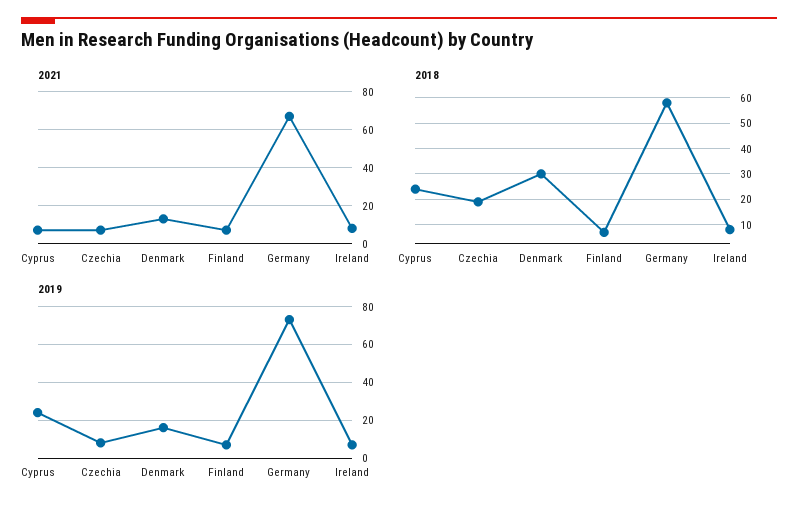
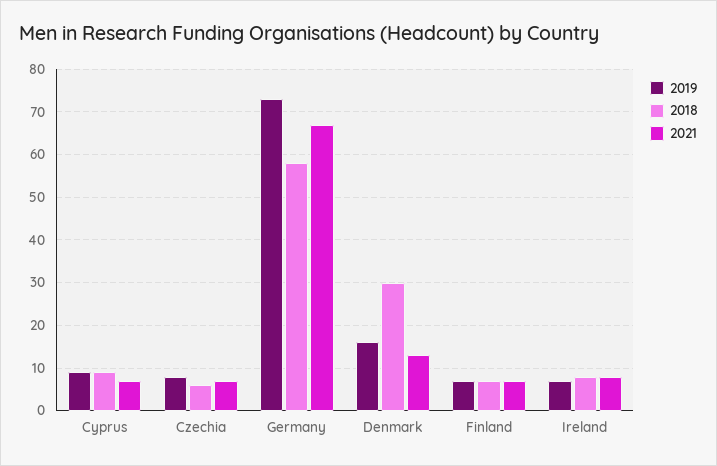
  {
    "2021": {
      "Cyprus": 5,
      "Czechia": 5,
      "Denmark": 15,
      "Finland": 5,
      "Germany": 65,
      "Ireland": 10
    },
    "2018": {
-     "Cyprus": 25,
+     "Cyprus": 10,
-     "Czechia": 20,
+     "Czechia": 5,
      "Denmark": 30,
      "Finland": 5,
      "Germany": 60,
      "Ireland": 10
    },
    "2019": {
-     "Cyprus": 25,
+     "Cyprus": 10,
      "Czechia": 10,
      "Denmark": 15,
      "Finland": 5,
      "Germany": 75,
      "Ireland": 5
    }
  }

